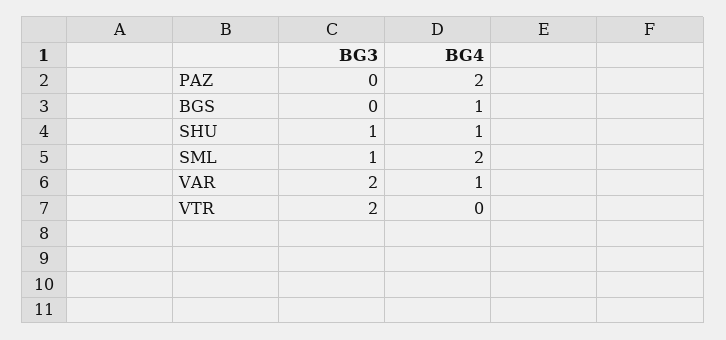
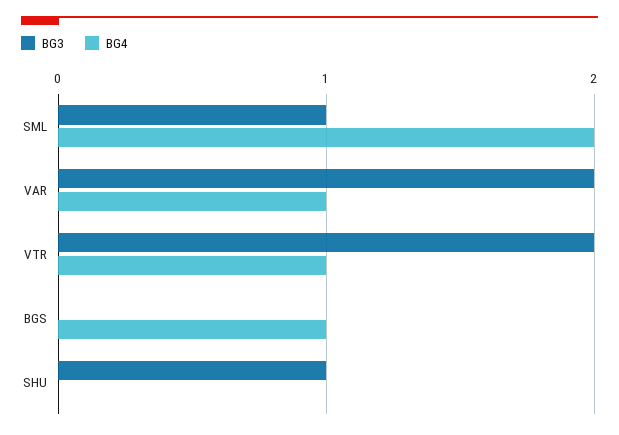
  {
    "BG3": {
-     "PAZ": 0,
      "BGS": 0,
      "SHU": 1,
      "SML": 1,
      "VAR": 2,
      "VTR": 2
    },
    "BG4": {
-     "PAZ": 2,
      "BGS": 1,
-     "SHU": 1,
+     "SHU": 0,
      "SML": 2,
      "VAR": 1,
-     "VTR": 0
+     "VTR": 1
    }
  }

